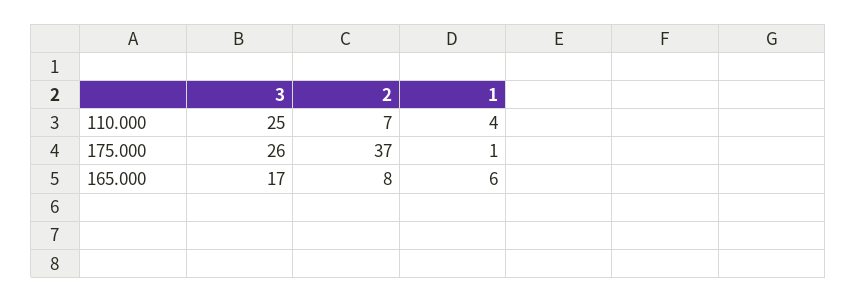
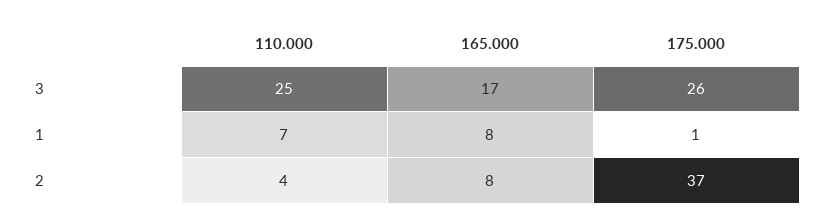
  {
    "3": {
      "110.000": 25,
      "175.000": 26,
      "165.000": 17
    },
    "2": {
-     "110.000": 7,
+     "110.000": 4,
      "175.000": 37,
      "165.000": 8
    },
    "1": {
-     "110.000": 4,
+     "110.000": 7,
      "175.000": 1,
-     "165.000": 6
+     "165.000": 8
    }
  }

